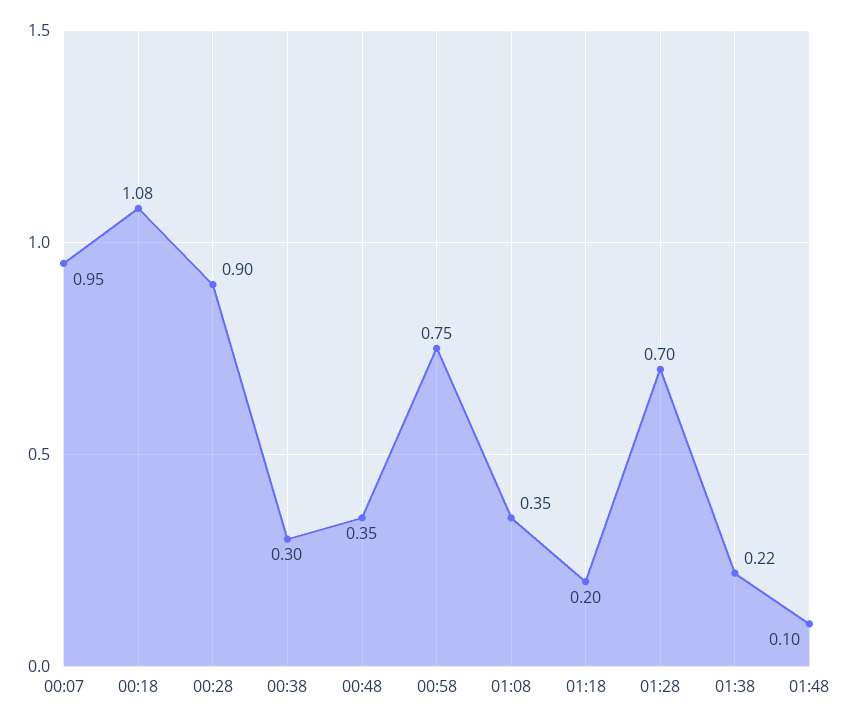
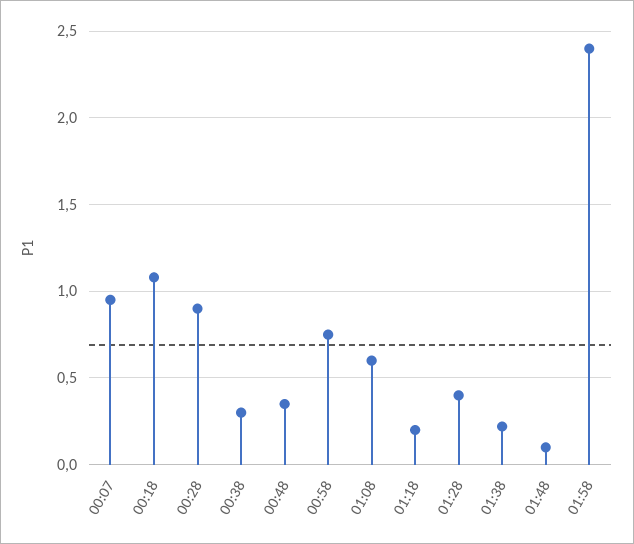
  {
    "00:07": 0.95,
    "00:18": 1.08,
    "00:28": 0.9,
    "00:38": 0.3,
    "00:48": 0.35,
    "00:58": 0.75,
-   "01:08": 0.35,
+   "01:08": 0.6,
    "01:18": 0.2,
-   "01:28": 0.7,
+   "01:28": 0.4,
    "01:38": 0.22,
-   "01:48": 0.1
+   "01:48": 0.1,
+   "01:58": 2.4
  }

